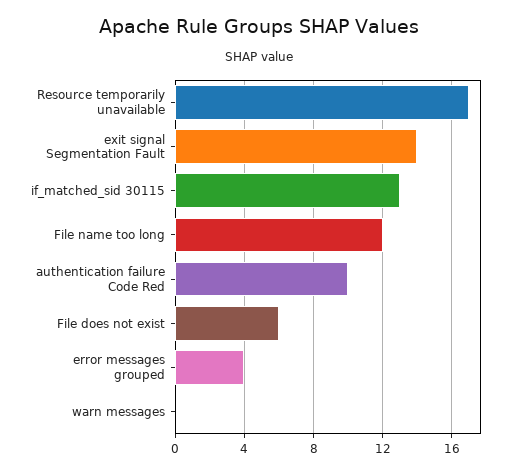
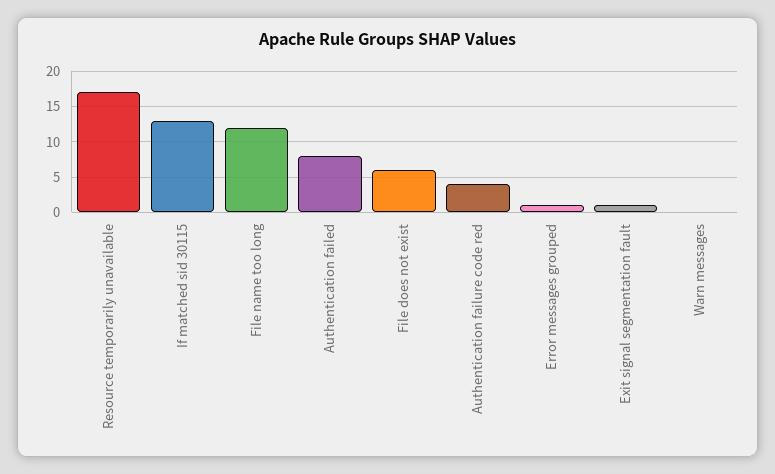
  {
    "Resource temporarily unavailable": 17,
-   "exit signal Segmentation Fault": 14,
+   "exit signal Segmentation Fault": 1,
    "if_matched_sid 30115": 13,
    "File name too long": 12,
-   "authentication failure Code Red": 10,
+   "authentication failure Code Red": 4,
    "File does not exist": 6,
-   "error messages grouped": 4,
+   "error messages grouped": 1,
-   "warn messages": 0
+   "warn messages": 0,
+   "Authentication failed": 8
  }

